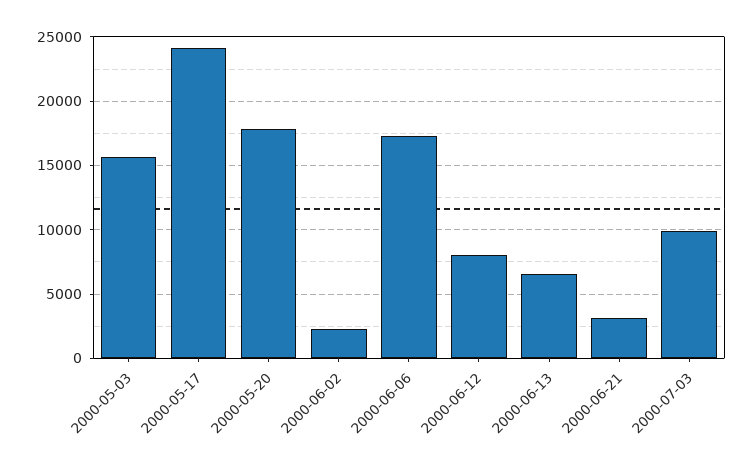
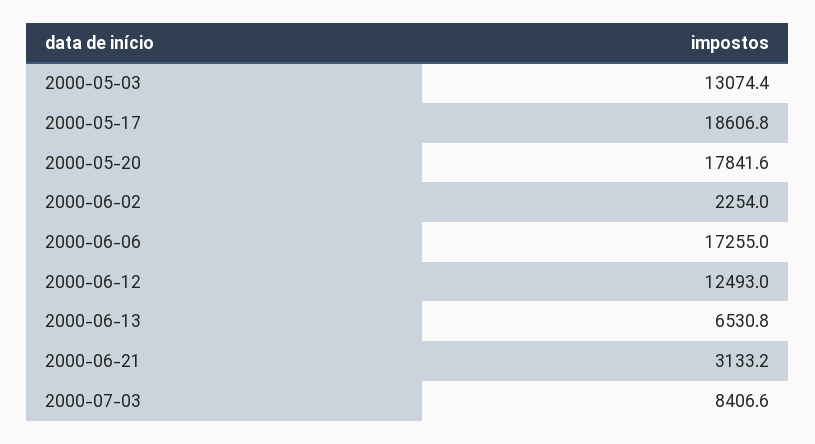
  {
-   "2000-05-03": 15500,
+   "2000-05-03": 13074.4,
-   "2000-05-17": 24000,
+   "2000-05-17": 18606.8,
    "2000-05-20": 17841.6,
    "2000-06-02": 2254,
    "2000-06-06": 17255,
-   "2000-06-12": 8000,
+   "2000-06-12": 12493,
    "2000-06-13": 6530.8,
    "2000-06-21": 3133.2,
-   "2000-07-03": 10000
+   "2000-07-03": 8406.6
  }

